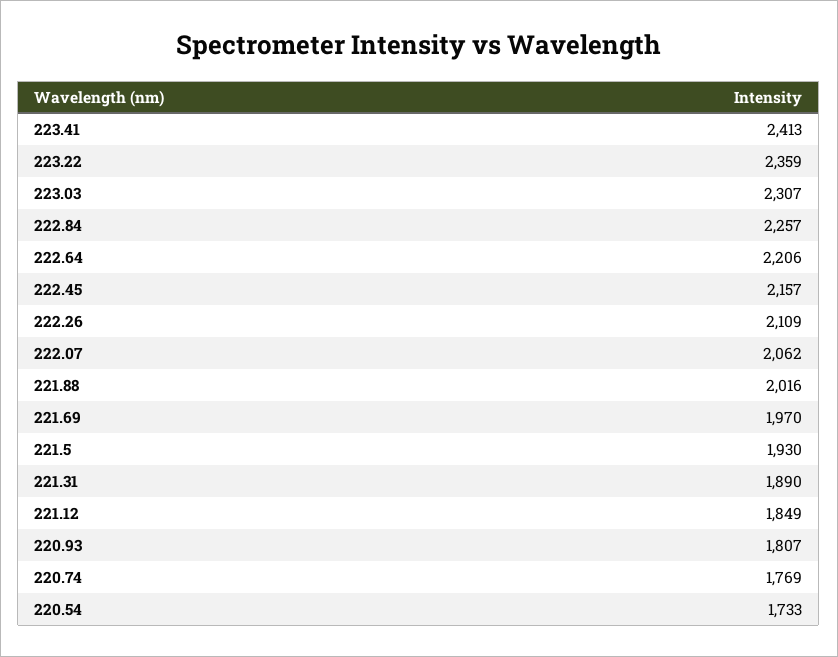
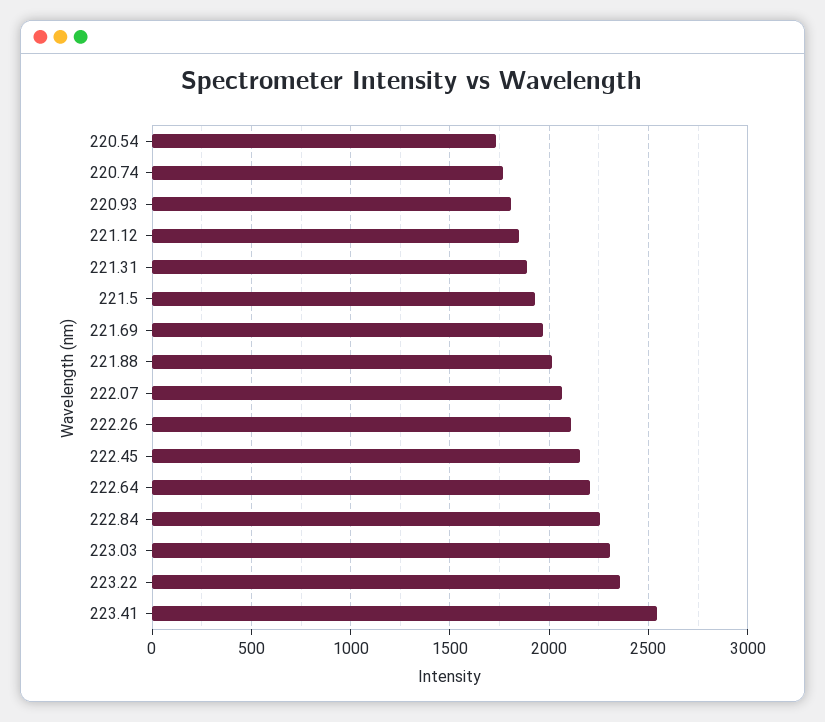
  {
-   "223.41": 2413,
+   "223.41": 2550,
    "223.22": 2359,
    "223.03": 2307,
    "222.84": 2257,
    "222.64": 2206,
    "222.45": 2157,
    "222.26": 2109,
    "222.07": 2062,
    "221.88": 2016,
    "221.69": 1970,
    "221.5": 1930,
    "221.31": 1890,
    "221.12": 1849,
    "220.93": 1807,
    "220.74": 1769,
    "220.54": 1733
  }

